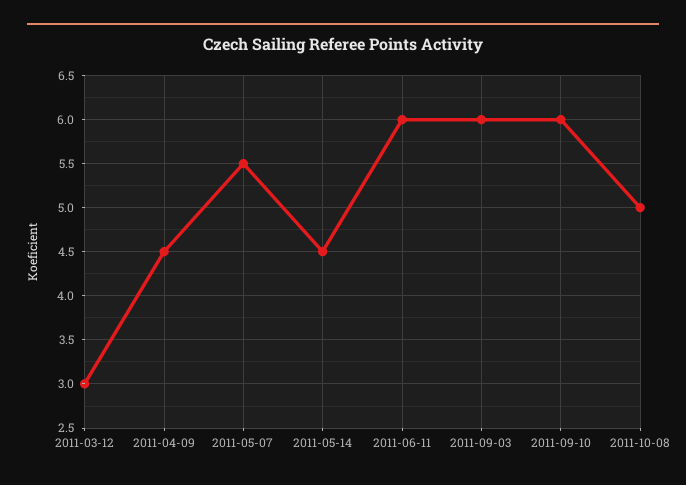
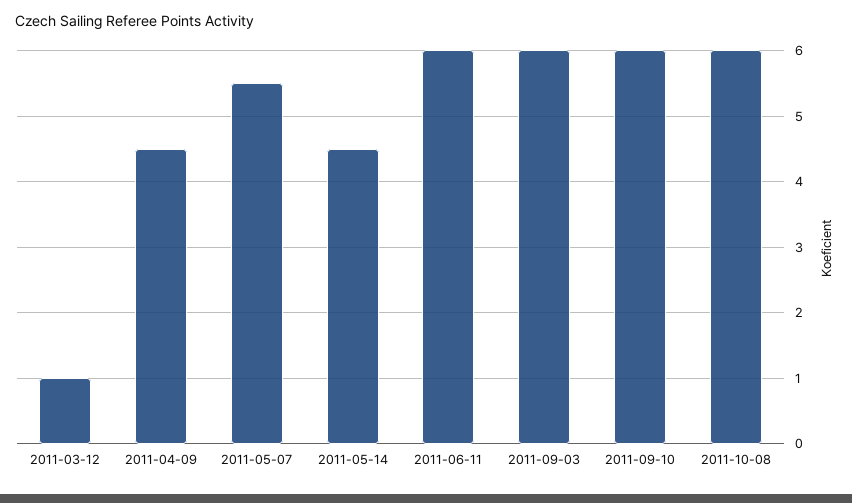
  {
-   "2011-03-12": 3,
+   "2011-03-12": 1,
    "2011-04-09": 4.5,
    "2011-05-07": 5.5,
    "2011-05-14": 4.5,
    "2011-06-11": 6,
    "2011-09-03": 6,
    "2011-09-10": 6,
-   "2011-10-08": 5
+   "2011-10-08": 6
  }

